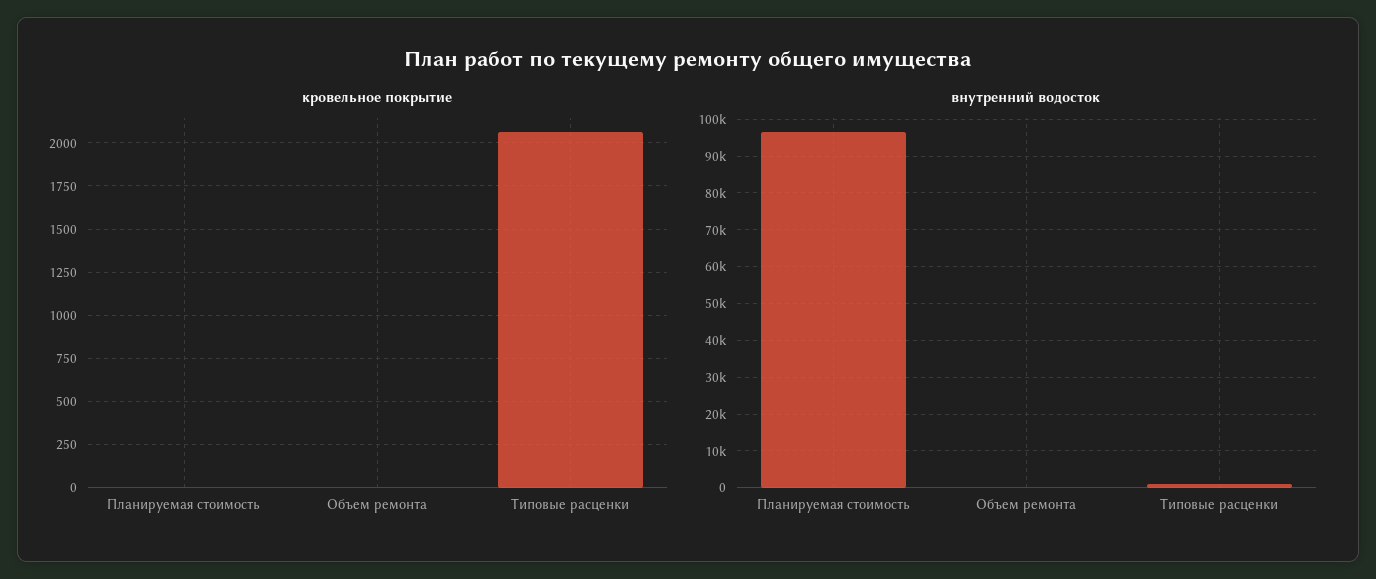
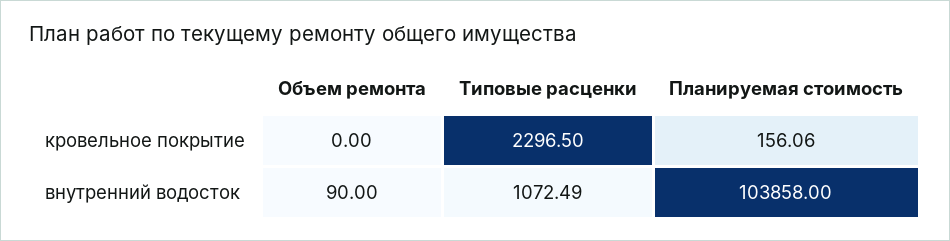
  {
    "кровельное покрытие": {
-     "Планируемая стоимость": 0,
+     "Планируемая стоимость": 156.06,
      "Объем ремонта": 0,
-     "Типовые расценки": 2050
+     "Типовые расценки": 2296.5
    },
    "внутренний водосток": {
-     "Планируемая стоимость": 96000,
+     "Планируемая стоимость": 103858,
      "Объем ремонта": 90,
      "Типовые расценки": 1072.49
    }
  }

